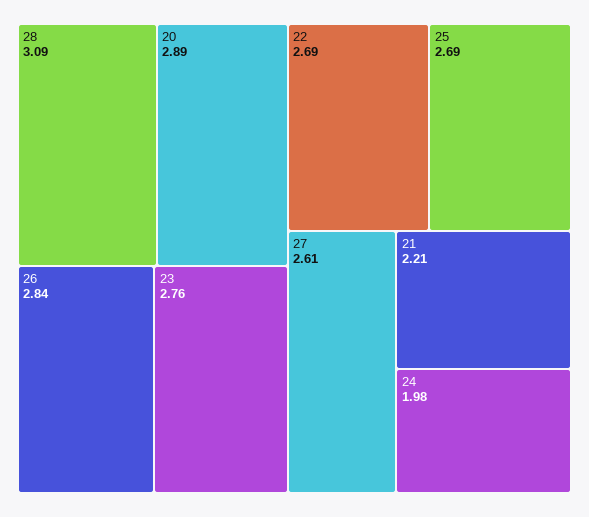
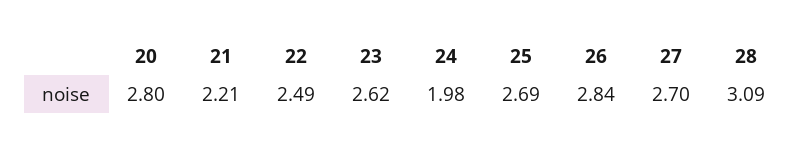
  {
    "28": 3.09,
-   "20": 2.89,
+   "20": 2.8,
    "26": 2.84,
-   "23": 2.76,
+   "23": 2.62,
-   "22": 2.69,
+   "22": 2.49,
    "25": 2.69,
-   "27": 2.61,
+   "27": 2.7,
    "21": 2.21,
    "24": 1.98
  }

